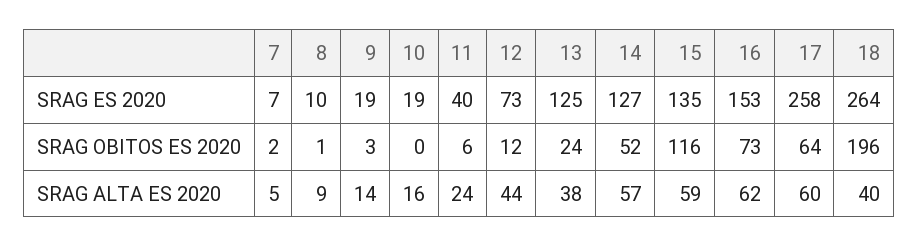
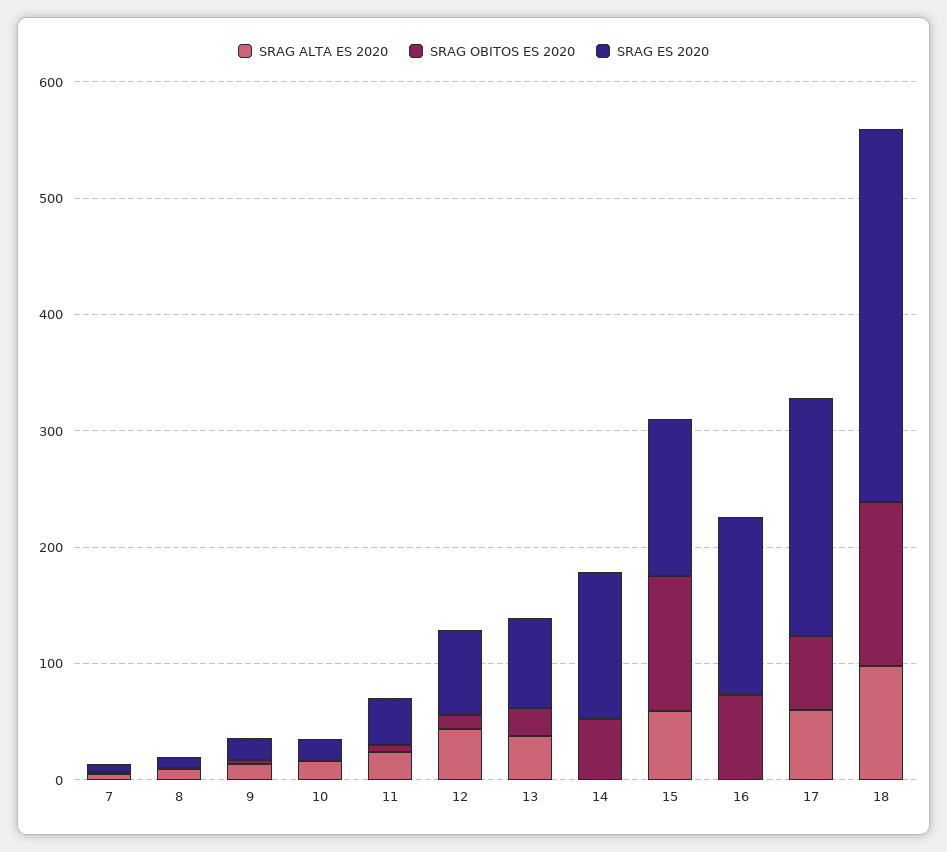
  {
    "SRAG ES 2020": {
      "7": 7,
      "8": 10,
      "9": 19,
      "10": 19,
      "11": 40,
      "12": 73,
-     "13": 125,
+     "13": 80,
      "14": 127,
      "15": 135,
      "16": 153,
-     "17": 258,
+     "17": 200,
-     "18": 264
+     "18": 320
    },
    "SRAG OBITOS ES 2020": {
      "7": 2,
      "8": 1,
      "9": 3,
      "10": 0,
      "11": 6,
      "12": 12,
      "13": 24,
      "14": 52,
      "15": 116,
      "16": 73,
      "17": 64,
-     "18": 196
+     "18": 140
    },
    "SRAG ALTA ES 2020": {
      "7": 5,
      "8": 9,
      "9": 14,
      "10": 16,
      "11": 24,
      "12": 44,
      "13": 38,
-     "14": 57,
+     "14": 0,
      "15": 59,
-     "16": 62,
+     "16": 0,
      "17": 60,
-     "18": 40
+     "18": 100
    }
  }

